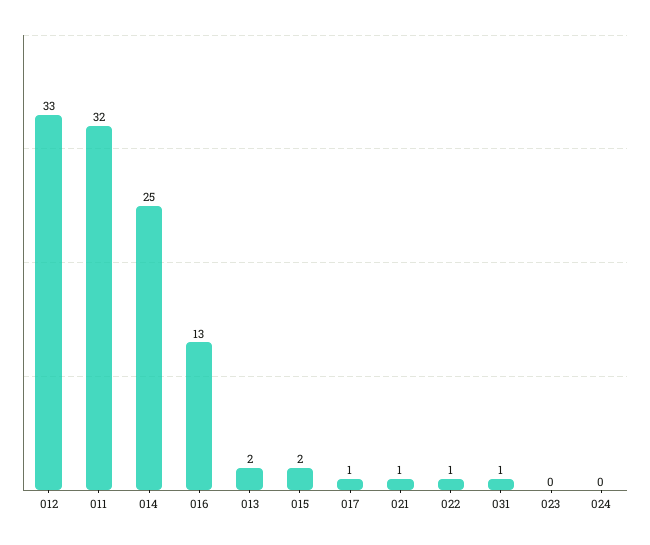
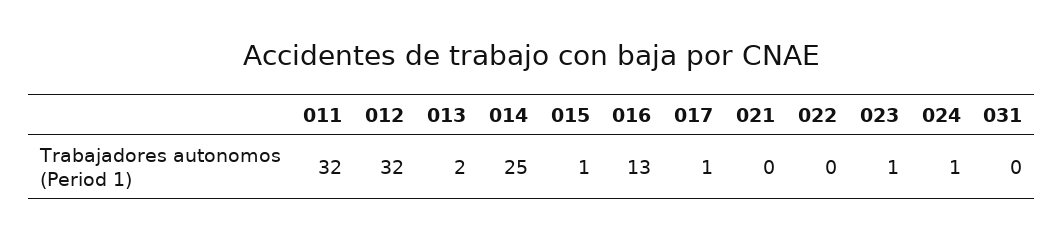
  {
-   "012": 33,
+   "012": 32,
    "011": 32,
    "014": 25,
    "016": 13,
    "013": 2,
-   "015": 2,
+   "015": 1,
    "017": 1,
-   "021": 1,
+   "021": 0,
-   "022": 1,
+   "022": 0,
-   "031": 1,
+   "031": 0,
-   "023": 0,
+   "023": 1,
-   "024": 0
+   "024": 1
  }

